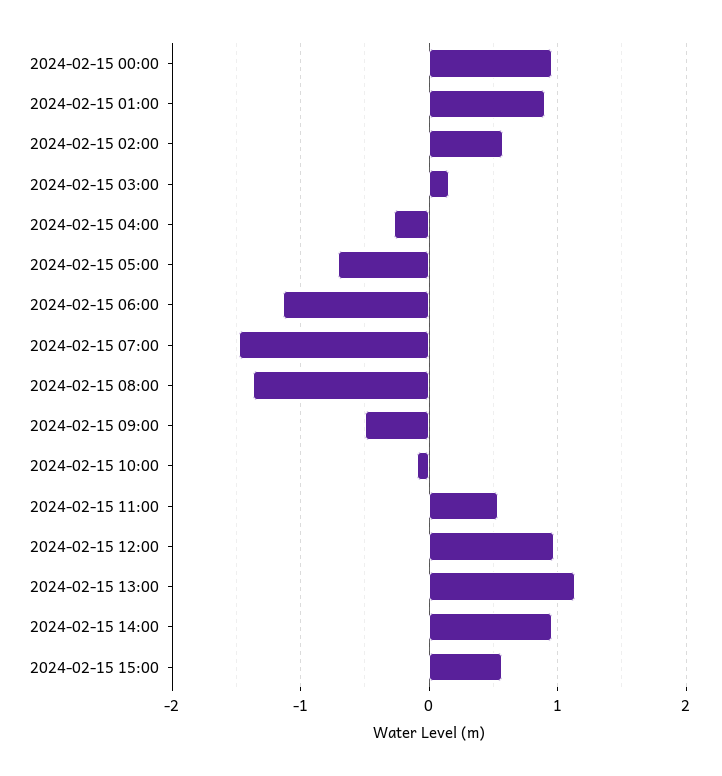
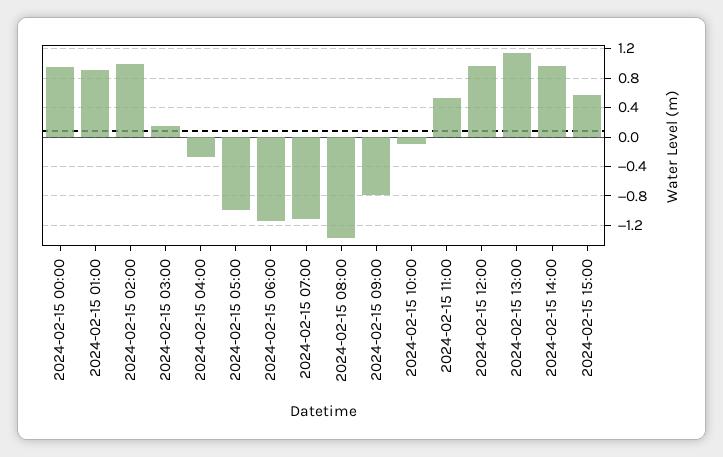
  {
    "2024-02-15 00:00": 1,
    "2024-02-15 01:00": 0.9,
-   "2024-02-15 02:00": 0.6,
+   "2024-02-15 02:00": 1,
    "2024-02-15 03:00": 0.2,
    "2024-02-15 04:00": -0.3,
-   "2024-02-15 05:00": -0.7,
+   "2024-02-15 05:00": -1,
    "2024-02-15 06:00": -1.1,
-   "2024-02-15 07:00": -1.5,
+   "2024-02-15 07:00": -1.1,
    "2024-02-15 08:00": -1.4,
-   "2024-02-15 09:00": -0.5,
+   "2024-02-15 09:00": -0.8,
    "2024-02-15 10:00": -0.1,
    "2024-02-15 11:00": 0.5,
    "2024-02-15 12:00": 1,
    "2024-02-15 13:00": 1.1,
    "2024-02-15 14:00": 1,
    "2024-02-15 15:00": 0.6
  }

